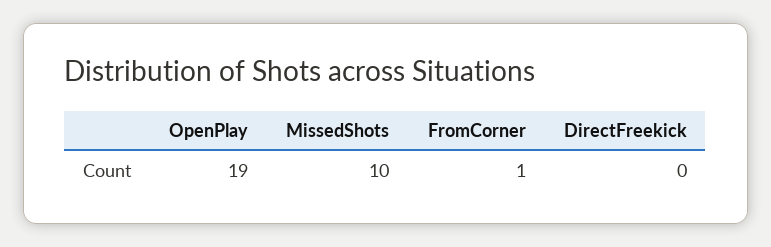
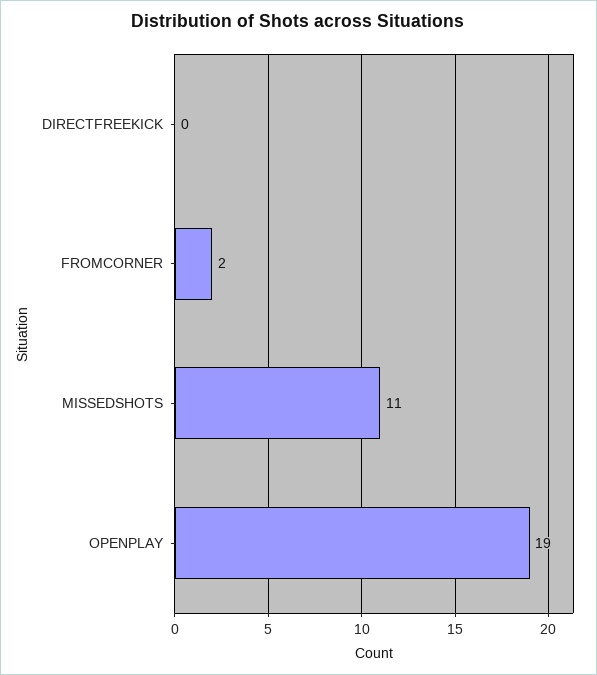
  {
    "OpenPlay": 19,
-   "MissedShots": 10,
+   "MissedShots": 11,
-   "FromCorner": 1,
+   "FromCorner": 2,
    "DirectFreekick": 0
  }

